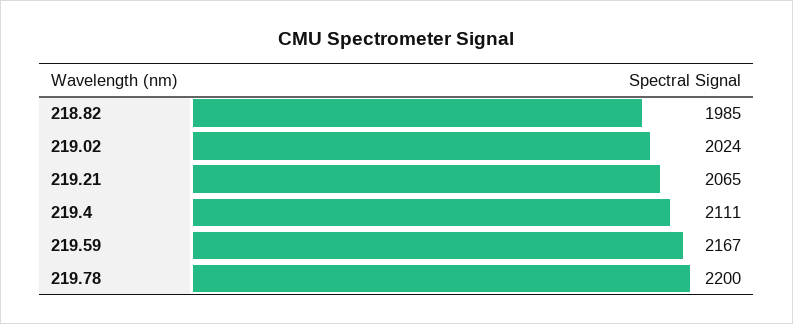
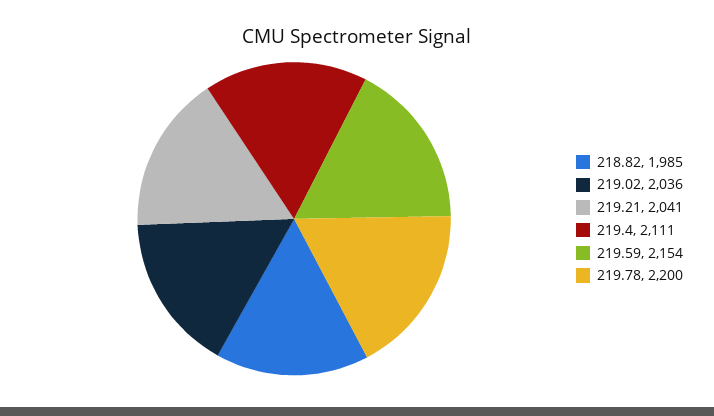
  {
    "218.82": 1985,
-   "219.02": 2024,
+   "219.02": 2036,
-   "219.21": 2065,
+   "219.21": 2041,
    "219.4": 2111,
-   "219.59": 2167,
+   "219.59": 2154,
    "219.78": 2200
  }

